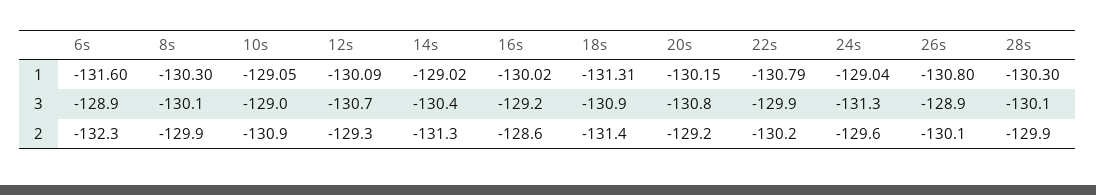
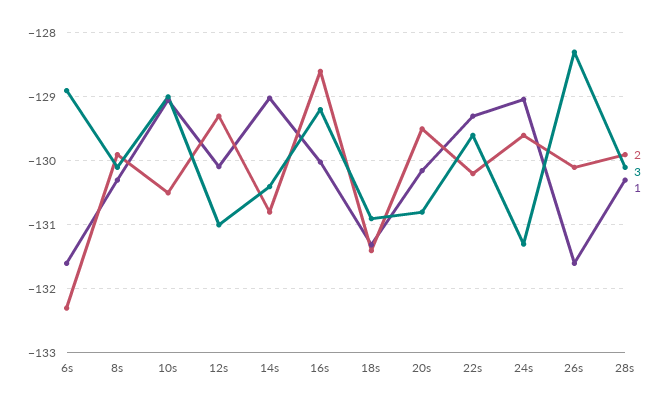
  {
    "1": {
      "6s": -131.6,
      "8s": -130.3,
      "10s": -129.05,
      "12s": -130.09,
      "14s": -129.02,
      "16s": -130.02,
      "18s": -131.31,
      "20s": -130.15,
-     "22s": -130.79,
+     "22s": -129.3,
      "24s": -129.04,
-     "26s": -130.8,
+     "26s": -131.6,
      "28s": -130.3
    },
    "3": {
      "6s": -128.9,
      "8s": -130.1,
      "10s": -129,
-     "12s": -130.7,
+     "12s": -131,
      "14s": -130.4,
      "16s": -129.2,
      "18s": -130.9,
      "20s": -130.8,
-     "22s": -129.9,
+     "22s": -129.6,
      "24s": -131.3,
-     "26s": -128.9,
+     "26s": -128.3,
      "28s": -130.1
    },
    "2": {
      "6s": -132.3,
      "8s": -129.9,
-     "10s": -130.9,
+     "10s": -130.5,
      "12s": -129.3,
-     "14s": -131.3,
+     "14s": -130.8,
      "16s": -128.6,
      "18s": -131.4,
-     "20s": -129.2,
+     "20s": -129.5,
      "22s": -130.2,
      "24s": -129.6,
      "26s": -130.1,
      "28s": -129.9
    }
  }

